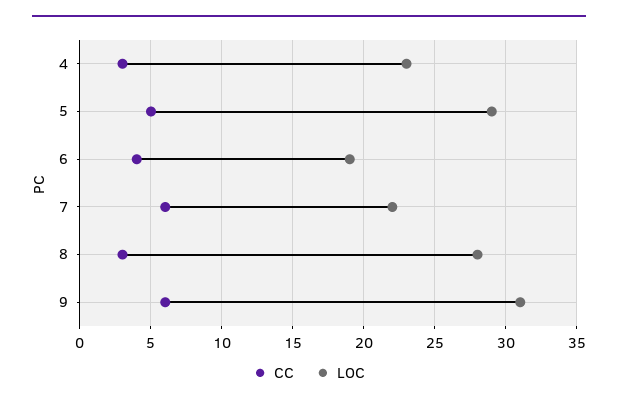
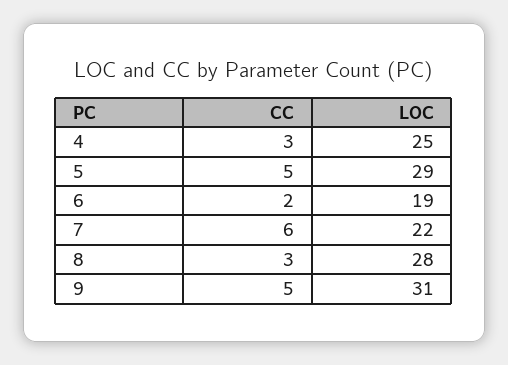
  {
    "CC": {
      "4": 3,
      "5": 5,
-     "6": 4,
+     "6": 2,
      "7": 6,
      "8": 3,
-     "9": 6
+     "9": 5
    },
    "LOC": {
-     "4": 23,
+     "4": 25,
      "5": 29,
      "6": 19,
      "7": 22,
      "8": 28,
      "9": 31
    }
  }

